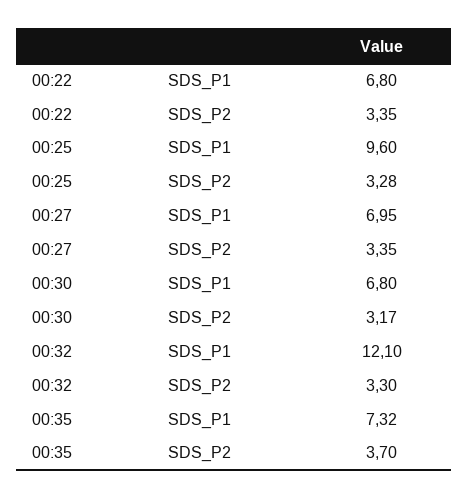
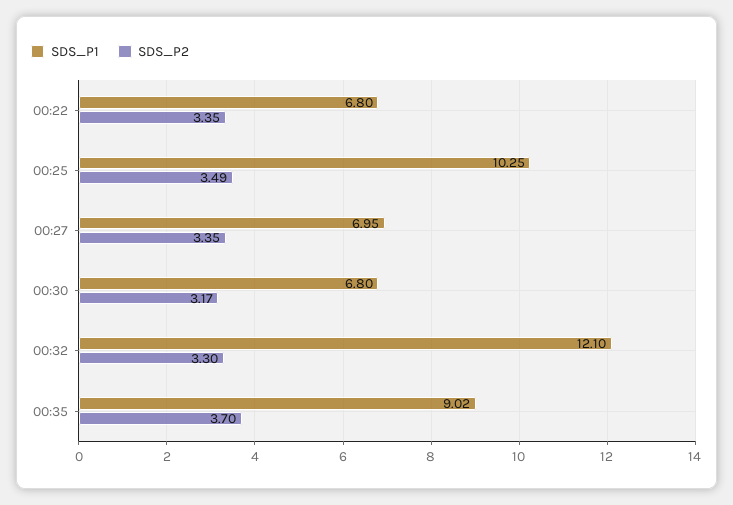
  {
    "SDS_P1": {
      "00:22": 6.8,
-     "00:25": 9.6,
+     "00:25": 10.25,
      "00:27": 6.95,
      "00:30": 6.8,
      "00:32": 12.1,
-     "00:35": 7.32
+     "00:35": 9.02
    },
    "SDS_P2": {
      "00:22": 3.35,
-     "00:25": 3.28,
+     "00:25": 3.49,
      "00:27": 3.35,
      "00:30": 3.17,
      "00:32": 3.3,
      "00:35": 3.7
    }
  }

